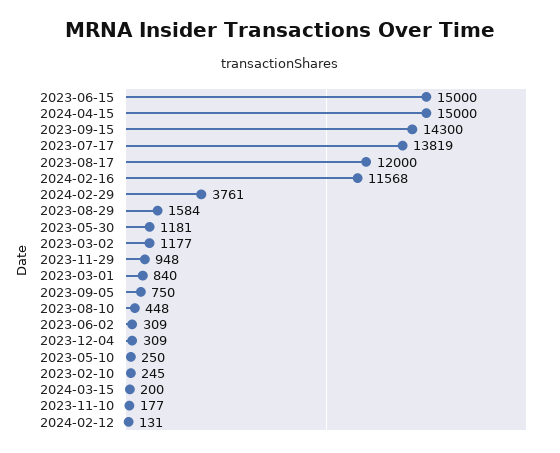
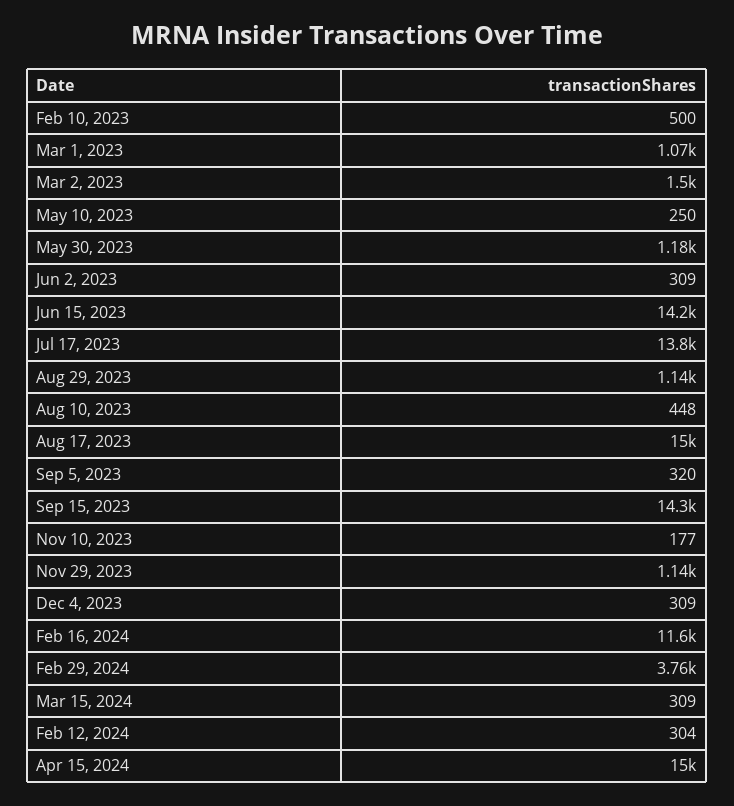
  {
-   "2023-06-15": 15000,
+   "2023-06-15": 14200,
    "2024-04-15": 15000,
    "2023-09-15": 14300,
    "2023-07-17": 13819,
-   "2023-08-17": 12000,
+   "2023-08-17": 15000,
    "2024-02-16": 11568,
    "2024-02-29": 3761,
-   "2023-08-29": 1584,
+   "2023-08-29": 1140,
    "2023-05-30": 1181,
-   "2023-03-02": 1177,
+   "2023-03-02": 1500,
-   "2023-11-29": 948,
+   "2023-11-29": 1140,
-   "2023-03-01": 840,
+   "2023-03-01": 1070,
-   "2023-09-05": 750,
+   "2023-09-05": 320,
    "2023-08-10": 448,
    "2023-06-02": 309,
    "2023-12-04": 309,
    "2023-05-10": 250,
-   "2023-02-10": 245,
+   "2023-02-10": 500,
-   "2024-03-15": 200,
+   "2024-03-15": 309,
    "2023-11-10": 177,
-   "2024-02-12": 131
+   "2024-02-12": 304
  }

